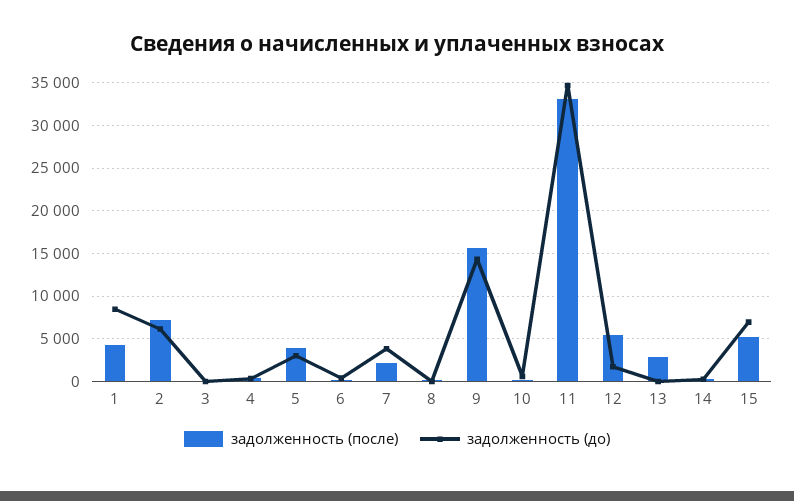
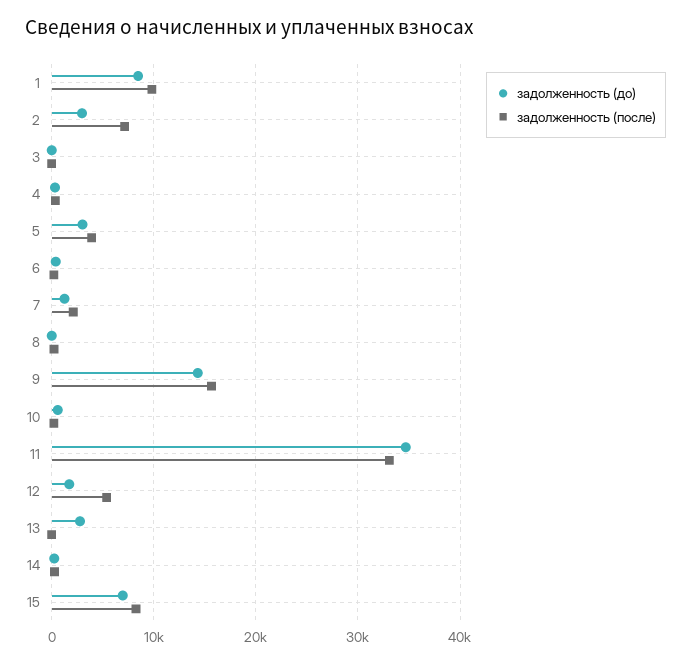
  {
    "задолженность (после)": {
-     "1": 4000,
+     "1": 10000,
      "2": 7000,
      "3": 0,
      "4": 0,
      "5": 4000,
      "6": 0,
      "7": 2000,
      "8": 0,
      "9": 16000,
      "10": 0,
      "11": 33000,
      "12": 5000,
-     "13": 3000,
+     "13": 0,
      "14": 0,
-     "15": 5000
+     "15": 8000
    },
    "задолженность (до)": {
      "1": 8000,
-     "2": 6000,
+     "2": 3000,
      "3": 0,
      "4": 0,
      "5": 3000,
      "6": 0,
-     "7": 4000,
+     "7": 1000,
      "8": 0,
      "9": 14000,
      "10": 1000,
      "11": 35000,
      "12": 2000,
-     "13": 0,
+     "13": 3000,
      "14": 0,
      "15": 7000
    }
  }

